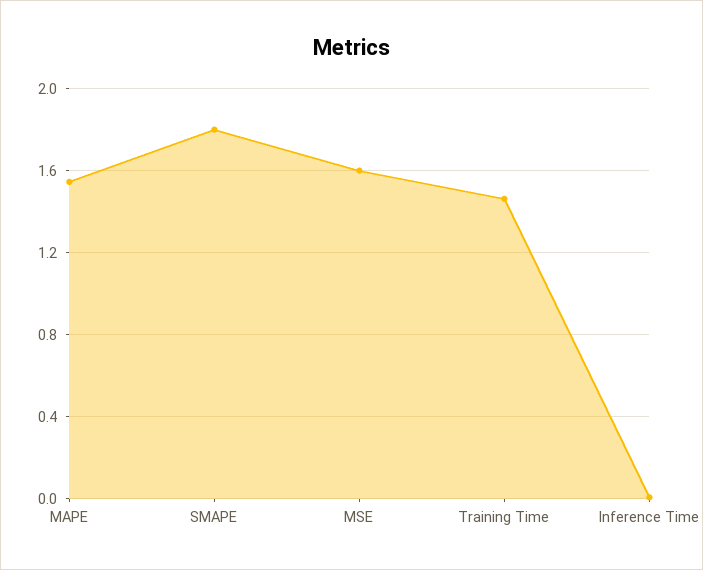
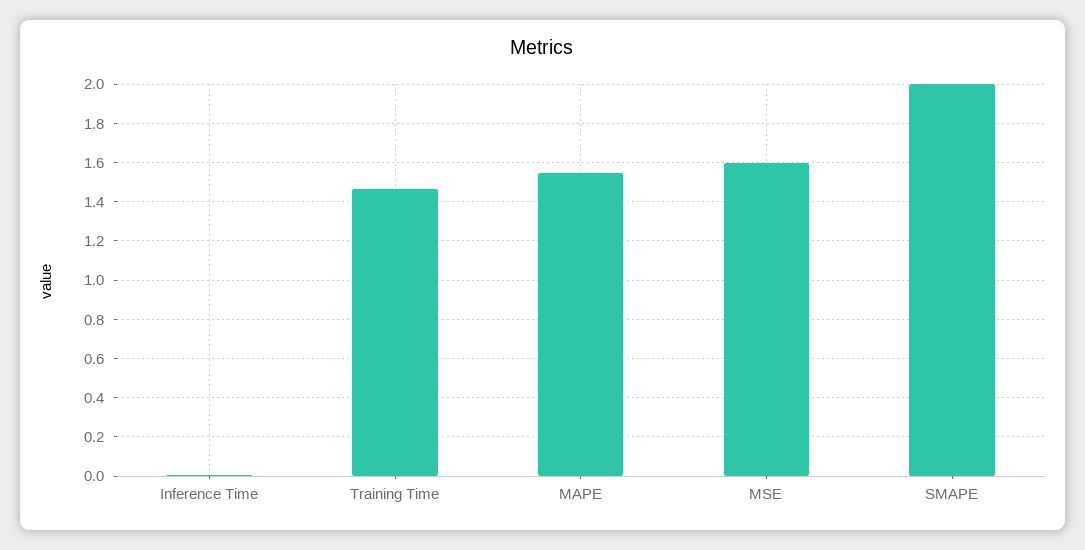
  {
    "MAPE": 1.55,
-   "SMAPE": 1.8,
+   "SMAPE": 2,
    "MSE": 1.6,
    "Training Time": 1.45,
    "Inference Time": 0
  }

